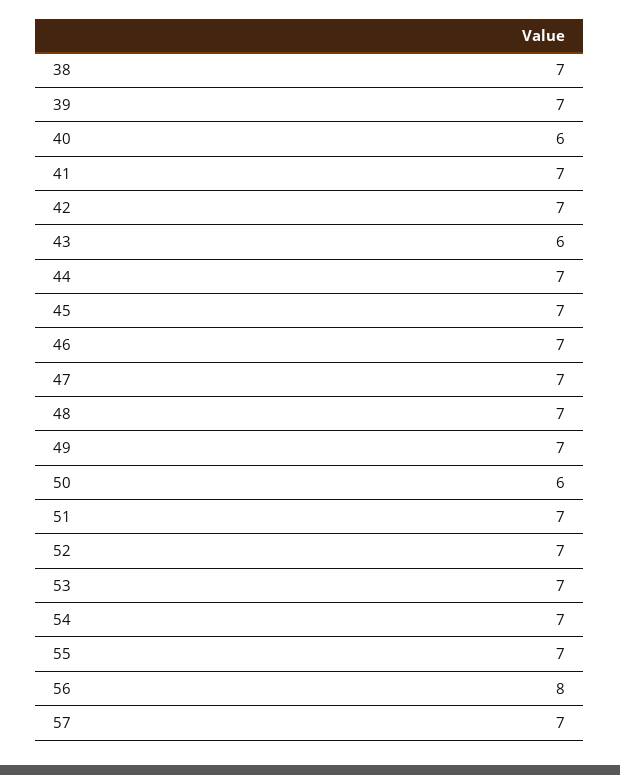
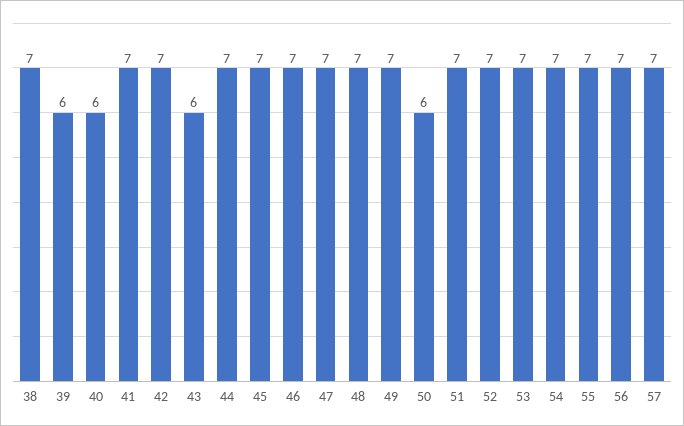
  {
    "38": 7,
-   "39": 7,
+   "39": 6,
    "40": 6,
    "41": 7,
    "42": 7,
    "43": 6,
    "44": 7,
    "45": 7,
    "46": 7,
    "47": 7,
    "48": 7,
    "49": 7,
    "50": 6,
    "51": 7,
    "52": 7,
    "53": 7,
    "54": 7,
    "55": 7,
-   "56": 8,
+   "56": 7,
    "57": 7
  }

